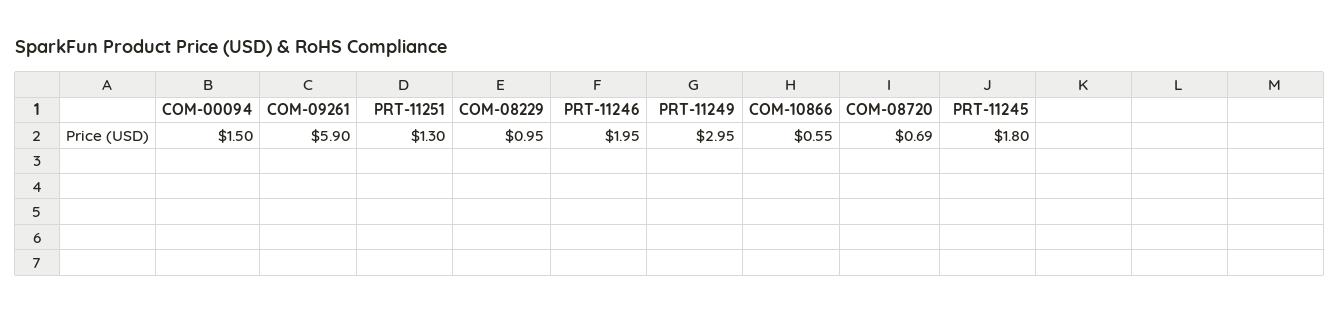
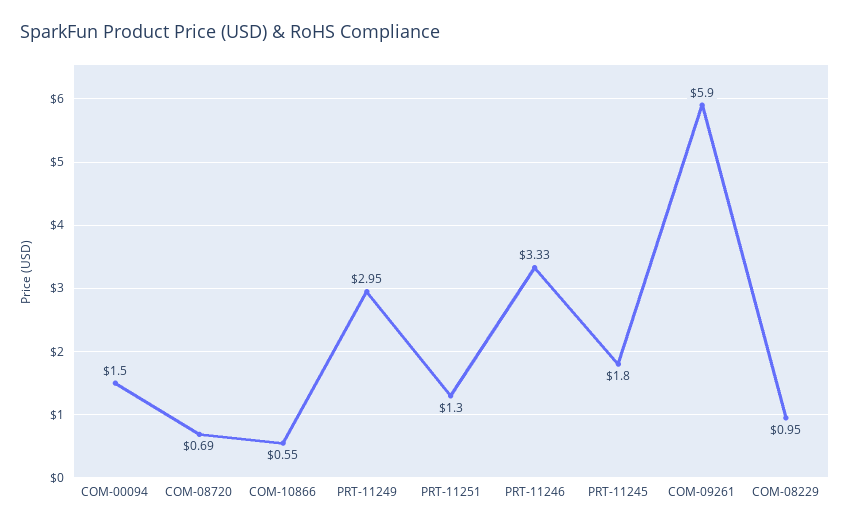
  {
    "COM-00094": 1.5,
    "COM-09261": 5.9,
    "PRT-11251": 1.3,
    "COM-08229": 0.95,
-   "PRT-11246": 1.95,
+   "PRT-11246": 3.33,
    "PRT-11249": 2.95,
    "COM-10866": 0.55,
    "COM-08720": 0.69,
    "PRT-11245": 1.8
  }

